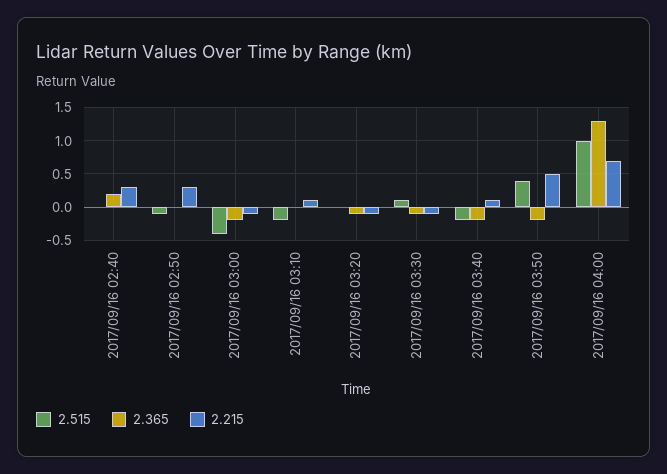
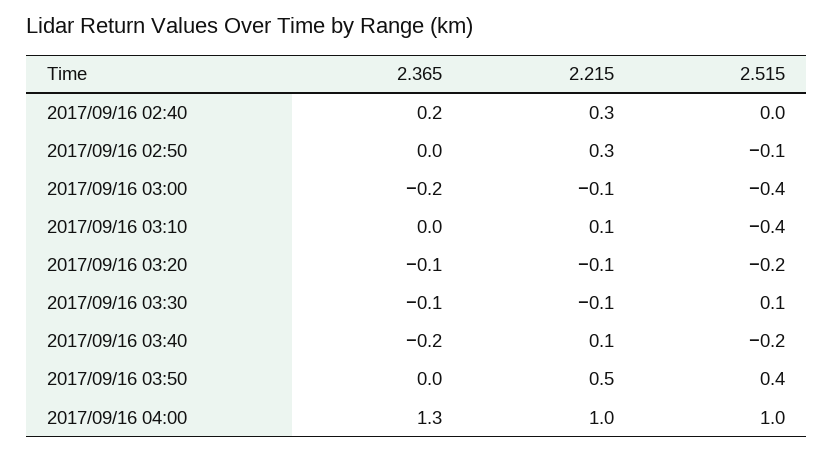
  {
    "2.515": {
      "2017/09/16 02:40": 0,
      "2017/09/16 02:50": -0.1,
      "2017/09/16 03:00": -0.4,
-     "2017/09/16 03:10": -0.2,
+     "2017/09/16 03:10": -0.4,
-     "2017/09/16 03:20": 0,
+     "2017/09/16 03:20": -0.2,
      "2017/09/16 03:30": 0.1,
      "2017/09/16 03:40": -0.2,
      "2017/09/16 03:50": 0.4,
      "2017/09/16 04:00": 1
    },
    "2.365": {
      "2017/09/16 02:40": 0.2,
      "2017/09/16 02:50": 0,
      "2017/09/16 03:00": -0.2,
      "2017/09/16 03:10": 0,
      "2017/09/16 03:20": -0.1,
      "2017/09/16 03:30": -0.1,
      "2017/09/16 03:40": -0.2,
-     "2017/09/16 03:50": -0.2,
+     "2017/09/16 03:50": 0,
      "2017/09/16 04:00": 1.3
    },
    "2.215": {
      "2017/09/16 02:40": 0.3,
      "2017/09/16 02:50": 0.3,
      "2017/09/16 03:00": -0.1,
      "2017/09/16 03:10": 0.1,
      "2017/09/16 03:20": -0.1,
      "2017/09/16 03:30": -0.1,
      "2017/09/16 03:40": 0.1,
      "2017/09/16 03:50": 0.5,
-     "2017/09/16 04:00": 0.7
+     "2017/09/16 04:00": 1
    }
  }

